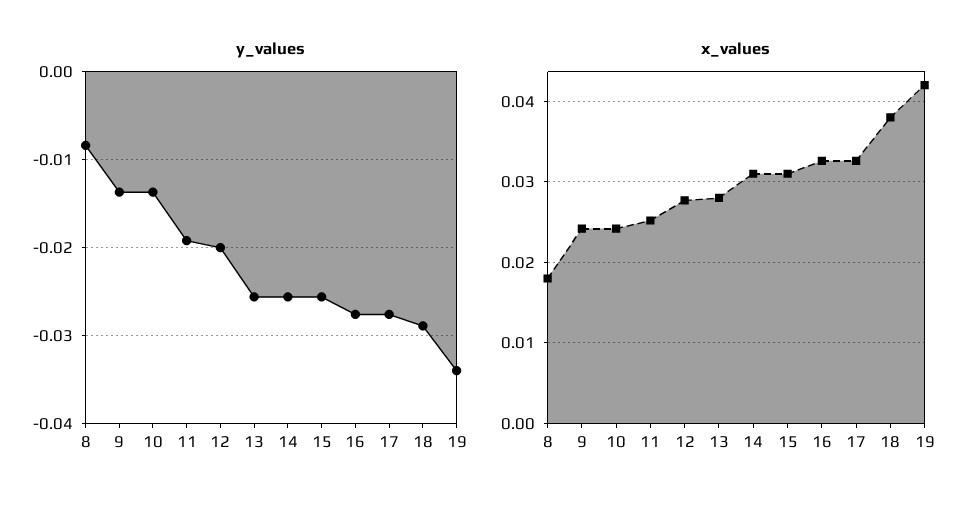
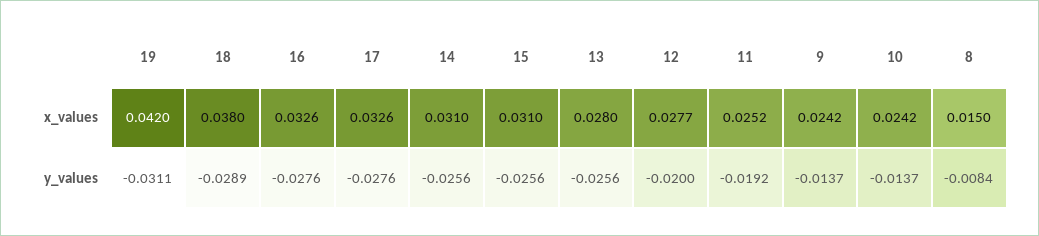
  {
    "y_values": {
      "8": -0.0084,
      "9": -0.0137,
      "10": -0.0137,
      "11": -0.0192,
      "12": -0.02,
      "13": -0.0256,
      "14": -0.0256,
      "15": -0.0256,
      "16": -0.0276,
      "17": -0.0276,
      "18": -0.0289,
-     "19": -0.034
+     "19": -0.0311
    },
    "x_values": {
-     "8": 0.018,
+     "8": 0.015,
      "9": 0.0242,
      "10": 0.0242,
      "11": 0.0252,
      "12": 0.0277,
      "13": 0.028,
      "14": 0.031,
      "15": 0.031,
      "16": 0.0326,
      "17": 0.0326,
      "18": 0.038,
      "19": 0.042
    }
  }

